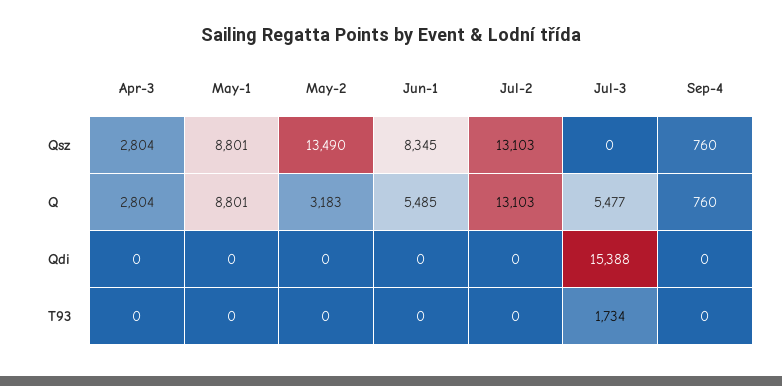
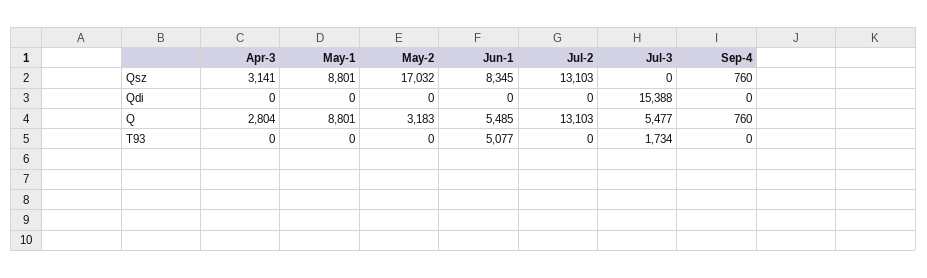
  {
    "Apr-3": {
-     "Qsz": 2804,
+     "Qsz": 3141,
      "Q": 2804,
      "Qdi": 0,
      "T93": 0
    },
    "May-1": {
      "Qsz": 8801,
      "Q": 8801,
      "Qdi": 0,
      "T93": 0
    },
    "May-2": {
-     "Qsz": 13490,
+     "Qsz": 17032,
      "Q": 3183,
      "Qdi": 0,
      "T93": 0
    },
    "Jun-1": {
      "Qsz": 8345,
      "Q": 5485,
      "Qdi": 0,
-     "T93": 0
+     "T93": 5077
    },
    "Jul-2": {
      "Qsz": 13103,
      "Q": 13103,
      "Qdi": 0,
      "T93": 0
    },
    "Jul-3": {
      "Qsz": 0,
      "Q": 5477,
      "Qdi": 15388,
      "T93": 1734
    },
    "Sep-4": {
      "Qsz": 760,
      "Q": 760,
      "Qdi": 0,
      "T93": 0
    }
  }

